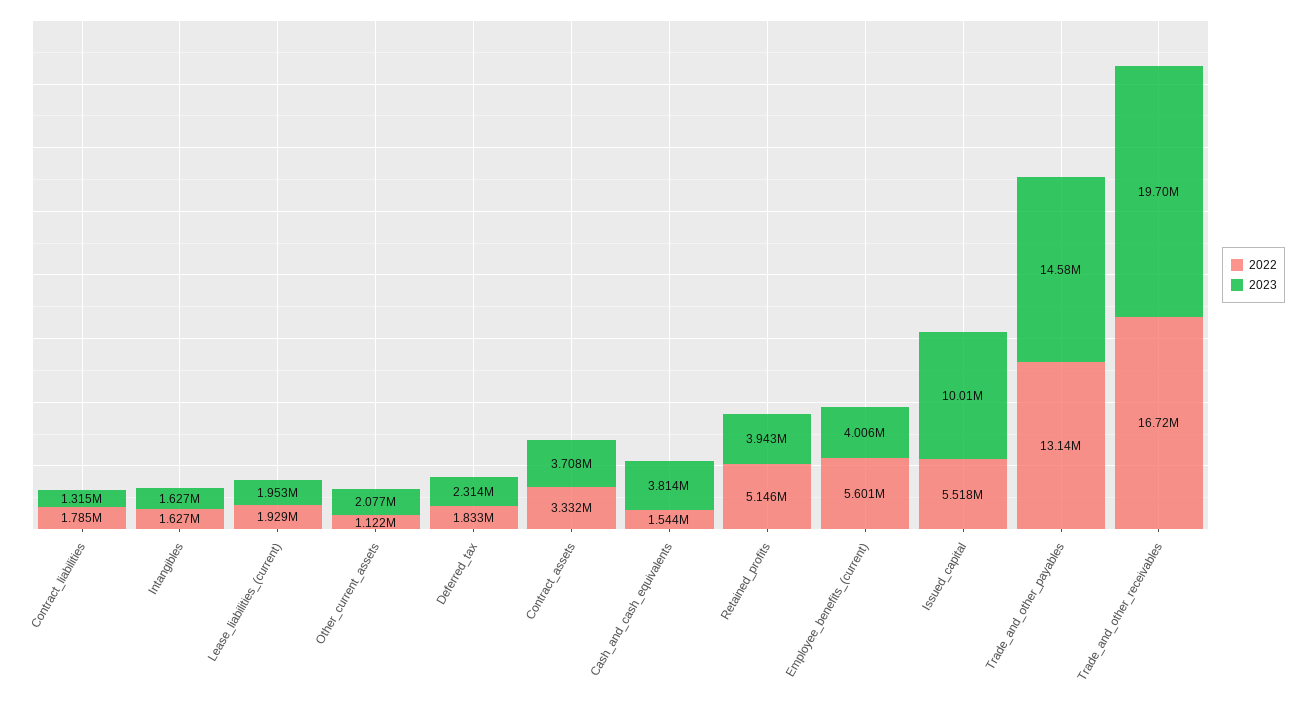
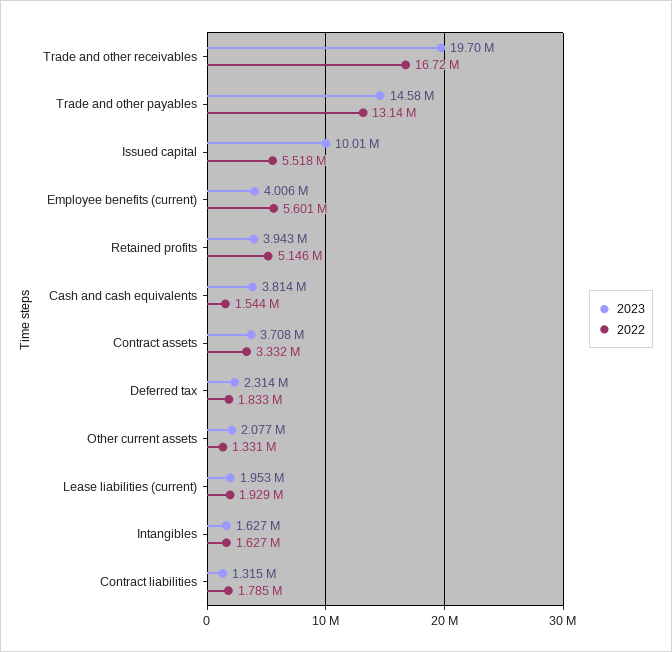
  {
    "2022": {
      "Contract_liabilities": 1785000,
      "Intangibles": 1627000,
      "Lease_liabilities_(current)": 1929000,
-     "Other_current_assets": 1122000,
+     "Other_current_assets": 1331000,
      "Deferred_tax": 1833000,
      "Contract_assets": 3332000,
      "Cash_and_cash_equivalents": 1544000,
      "Retained_profits": 5146000,
      "Employee_benefits_(current)": 5601000,
      "Issued_capital": 5518000,
      "Trade_and_other_payables": 13140000,
      "Trade_and_other_receivables": 16720000
    },
    "2023": {
      "Contract_liabilities": 1315000,
      "Intangibles": 1627000,
      "Lease_liabilities_(current)": 1953000,
      "Other_current_assets": 2077000,
      "Deferred_tax": 2314000,
      "Contract_assets": 3708000,
      "Cash_and_cash_equivalents": 3814000,
      "Retained_profits": 3943000,
      "Employee_benefits_(current)": 4006000,
      "Issued_capital": 10010000,
      "Trade_and_other_payables": 14580000,
      "Trade_and_other_receivables": 19700000
    }
  }

